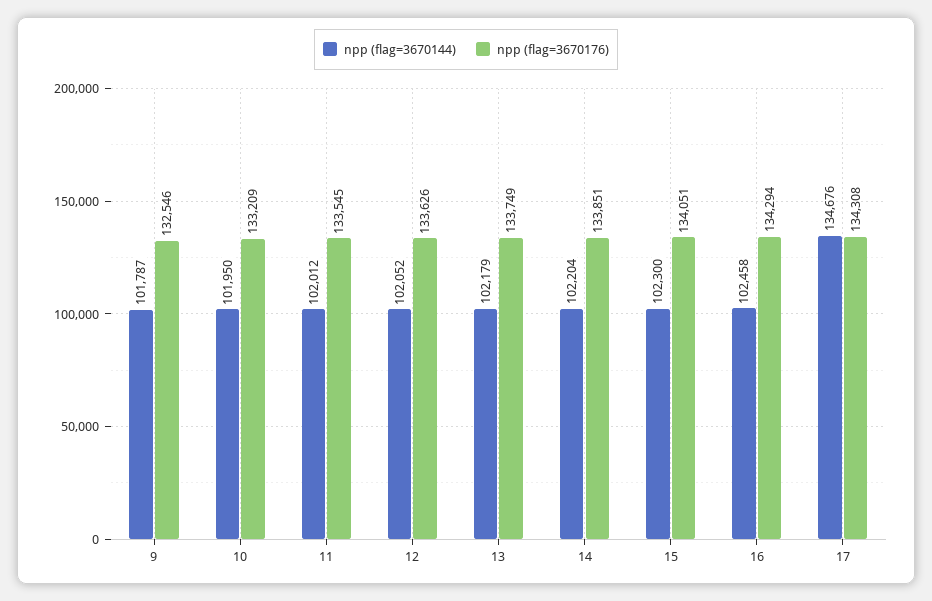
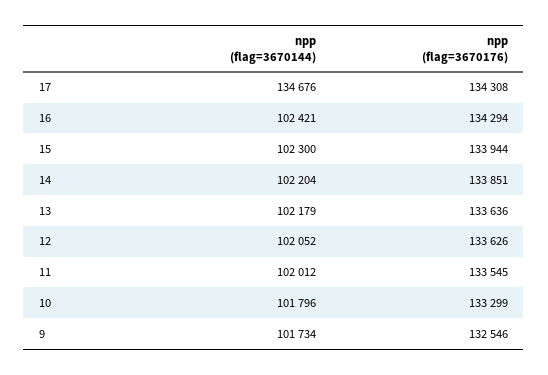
  {
    "npp (flag=3670144)": {
-     "9": 101787,
+     "9": 101734,
-     "10": 101950,
+     "10": 101796,
      "11": 102012,
      "12": 102052,
      "13": 102179,
      "14": 102204,
      "15": 102300,
-     "16": 102458,
+     "16": 102421,
      "17": 134676
    },
    "npp (flag=3670176)": {
      "9": 132546,
-     "10": 133209,
+     "10": 133299,
      "11": 133545,
      "12": 133626,
-     "13": 133749,
+     "13": 133636,
      "14": 133851,
-     "15": 134051,
+     "15": 133944,
      "16": 134294,
      "17": 134308
    }
  }

